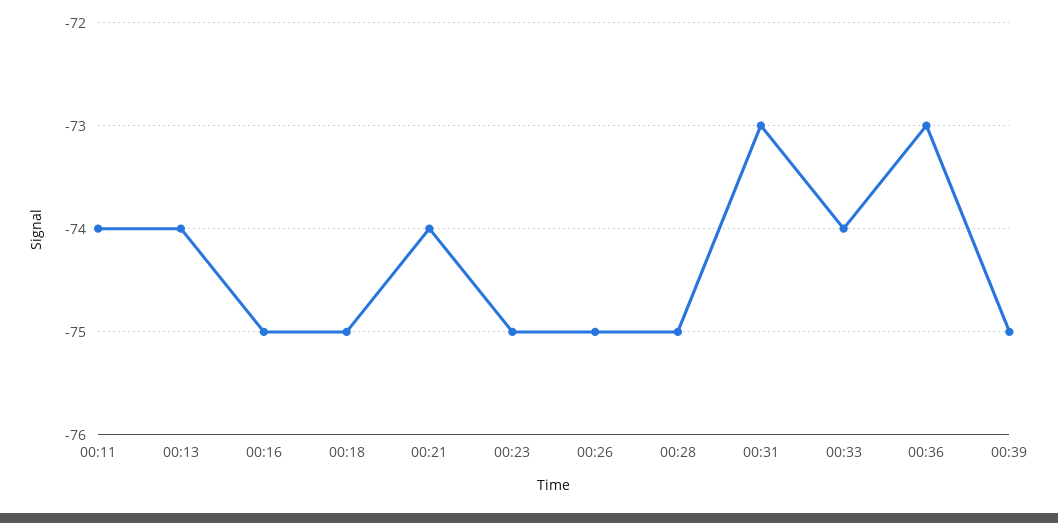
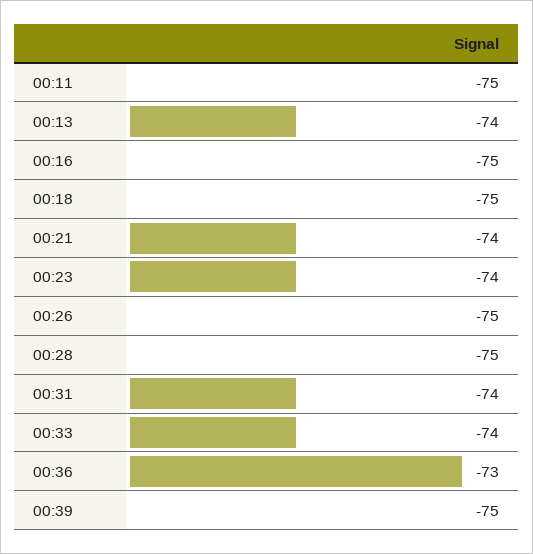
  {
-   "00:11": -74,
+   "00:11": -75,
    "00:13": -74,
    "00:16": -75,
    "00:18": -75,
    "00:21": -74,
-   "00:23": -75,
+   "00:23": -74,
    "00:26": -75,
    "00:28": -75,
-   "00:31": -73,
+   "00:31": -74,
    "00:33": -74,
    "00:36": -73,
    "00:39": -75
  }

